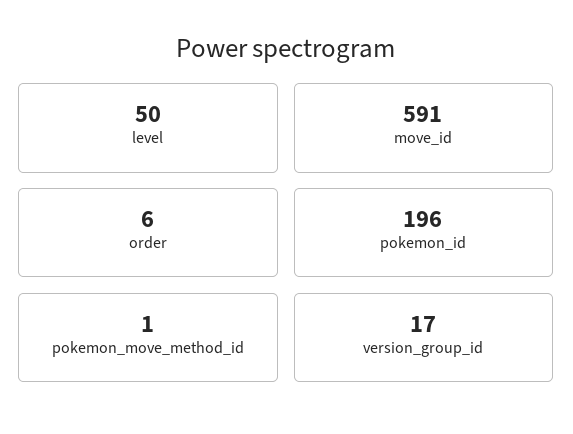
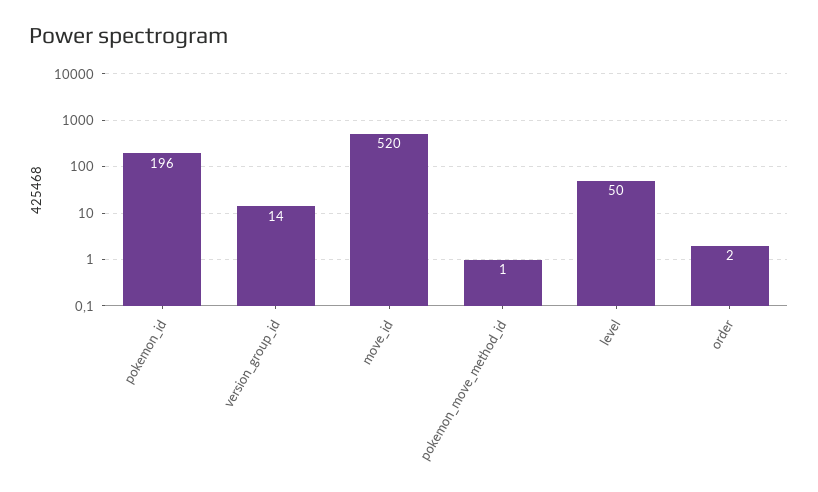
  {
    "level": 50,
-   "move_id": 591,
+   "move_id": 520,
-   "order": 6,
+   "order": 2,
    "pokemon_id": 196,
    "pokemon_move_method_id": 1,
-   "version_group_id": 17
+   "version_group_id": 14
  }

